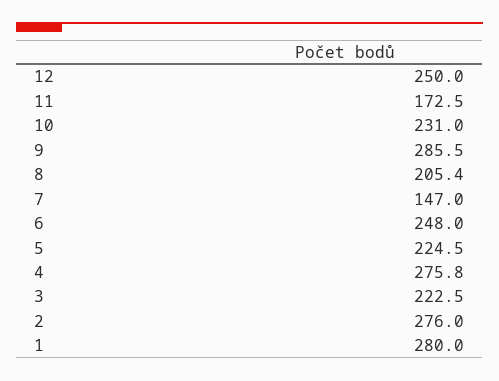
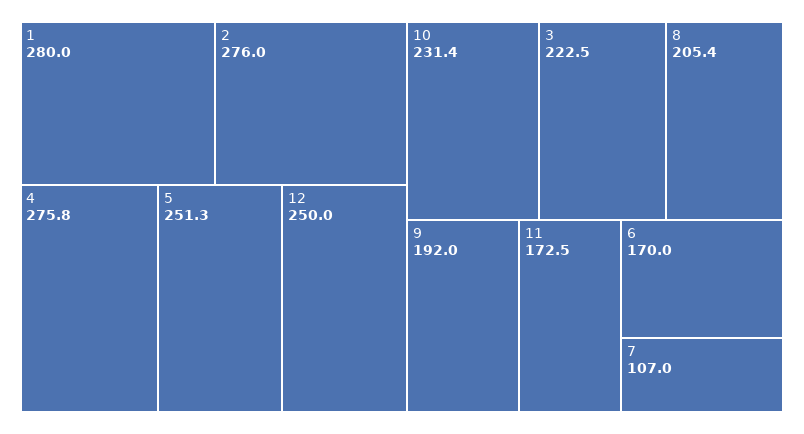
  {
    "12": 250,
    "11": 172.5,
-   "10": 231,
+   "10": 231.4,
-   "9": 285.5,
+   "9": 192,
    "8": 205.4,
-   "7": 147,
+   "7": 107,
-   "6": 248,
+   "6": 170,
-   "5": 224.5,
+   "5": 251.3,
    "4": 275.8,
    "3": 222.5,
    "2": 276,
    "1": 280
  }

